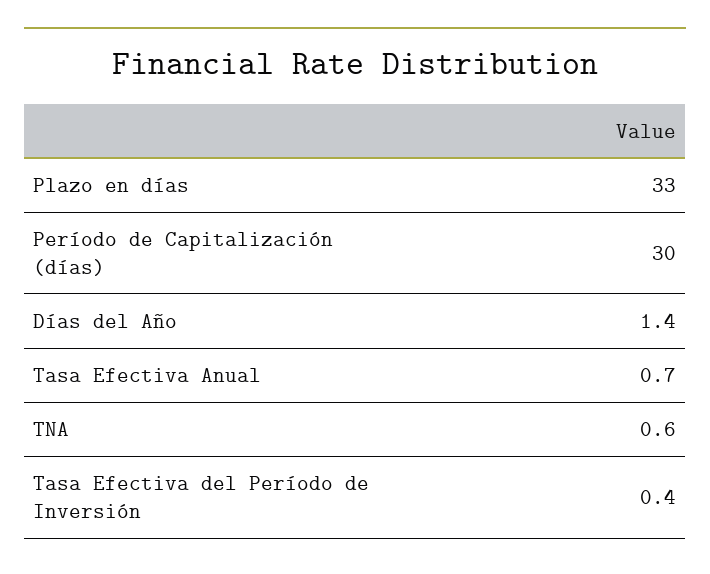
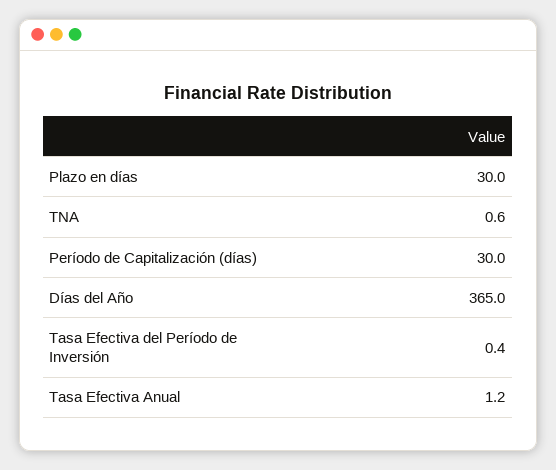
  {
-   "Plazo en días": 33,
+   "Plazo en días": 30,
    "Período de Capitalización (días)": 30,
-   "Días del Año": 1.4,
+   "Días del Año": 365,
-   "Tasa Efectiva Anual": 0.7,
+   "Tasa Efectiva Anual": 1.2,
    "TNA": 0.6,
    "Tasa Efectiva del Período de Inversión": 0.4
  }

